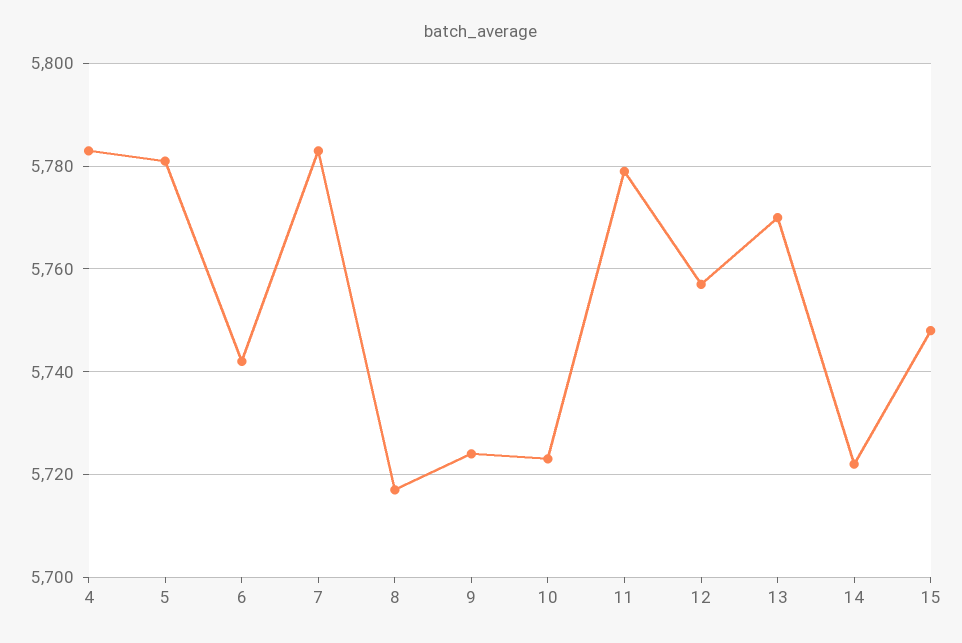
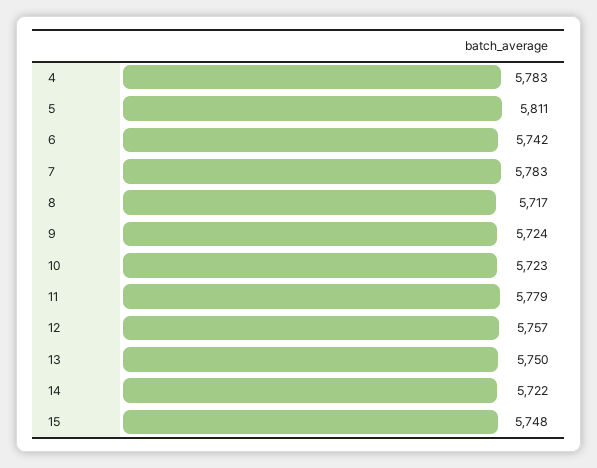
  {
    "4": 5783,
-   "5": 5780,
+   "5": 5811,
    "6": 5742,
    "7": 5783,
    "8": 5717,
    "9": 5724,
    "10": 5723,
    "11": 5779,
    "12": 5757,
-   "13": 5770,
+   "13": 5750,
    "14": 5722,
    "15": 5748
  }

